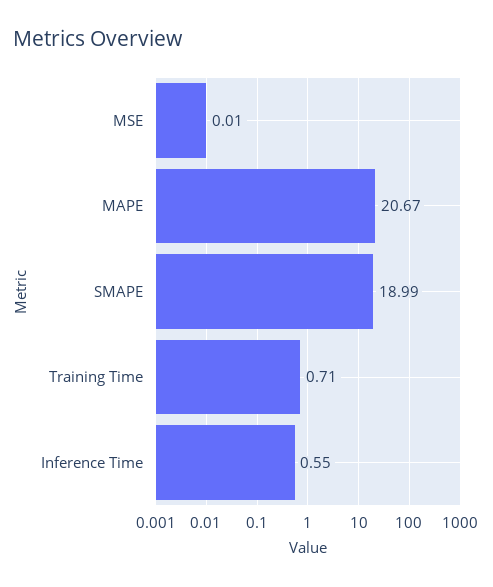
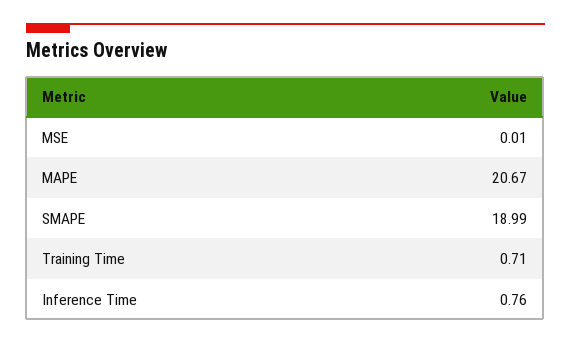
  {
    "MSE": 0.01,
    "MAPE": 20.67,
    "SMAPE": 18.99,
    "Training Time": 0.71,
-   "Inference Time": 0.55
+   "Inference Time": 0.76
  }

